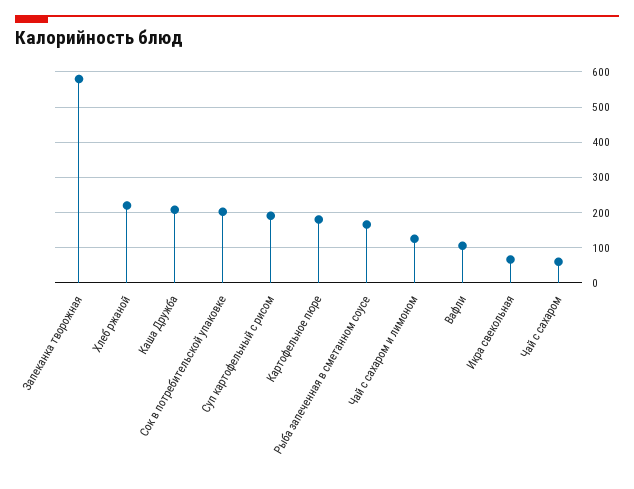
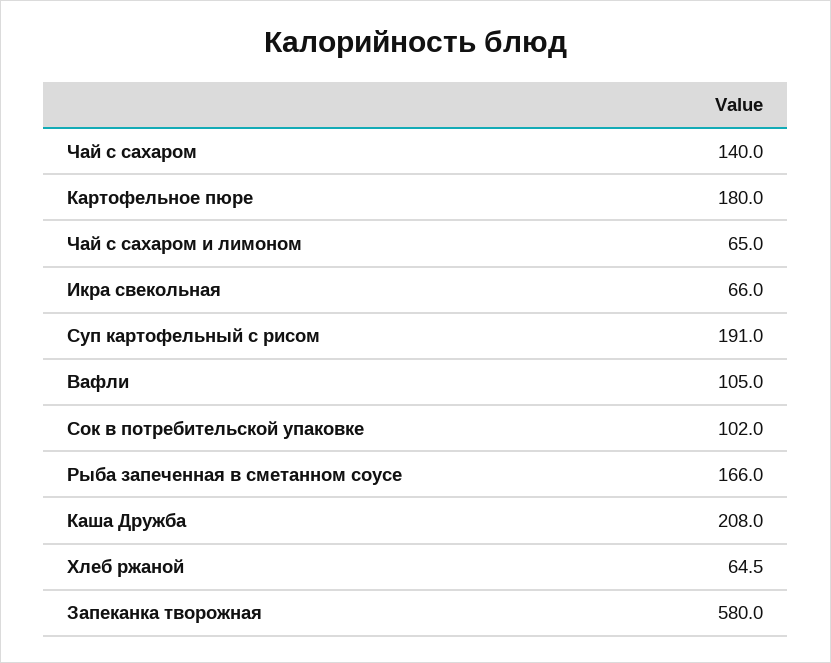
  {
    "Запеканка творожная": 580,
-   "Хлеб ржаной": 220,
+   "Хлеб ржаной": 64.5,
    "Каша Дружба": 208,
-   "Сок в потребительской упаковке": 200,
+   "Сок в потребительской упаковке": 102,
    "Суп картофельный с рисом": 191,
    "Картофельное пюре": 180,
    "Рыба запеченная в сметанном соусе": 166,
-   "Чай с сахаром и лимоном": 120,
+   "Чай с сахаром и лимоном": 65,
    "Вафли": 105,
    "Икра свекольная": 66,
-   "Чай с сахаром": 60
+   "Чай с сахаром": 140
  }

